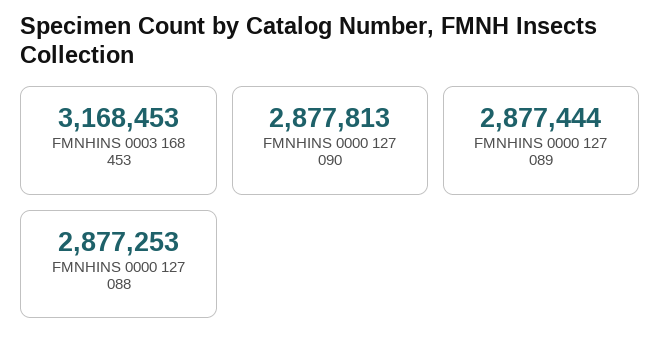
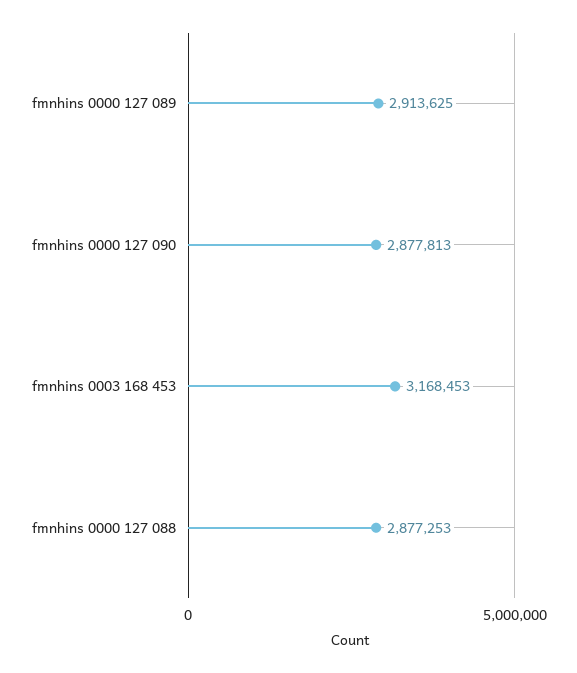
  {
    "FMNHINS 0003 168 453": 3168453,
    "FMNHINS 0000 127 090": 2877813,
-   "FMNHINS 0000 127 089": 2877444,
+   "FMNHINS 0000 127 089": 2913625,
    "FMNHINS 0000 127 088": 2877253
  }

